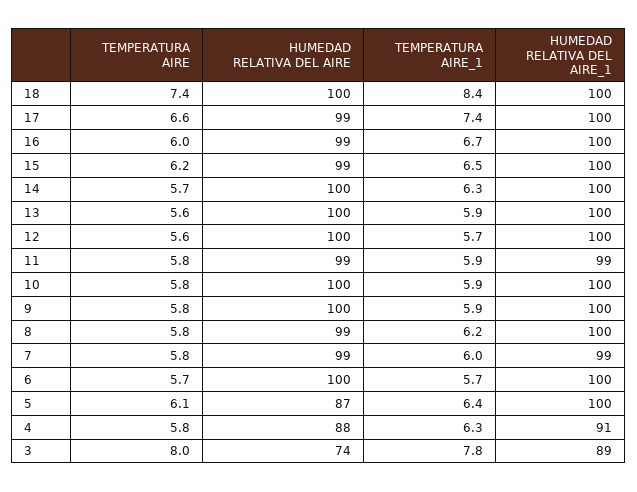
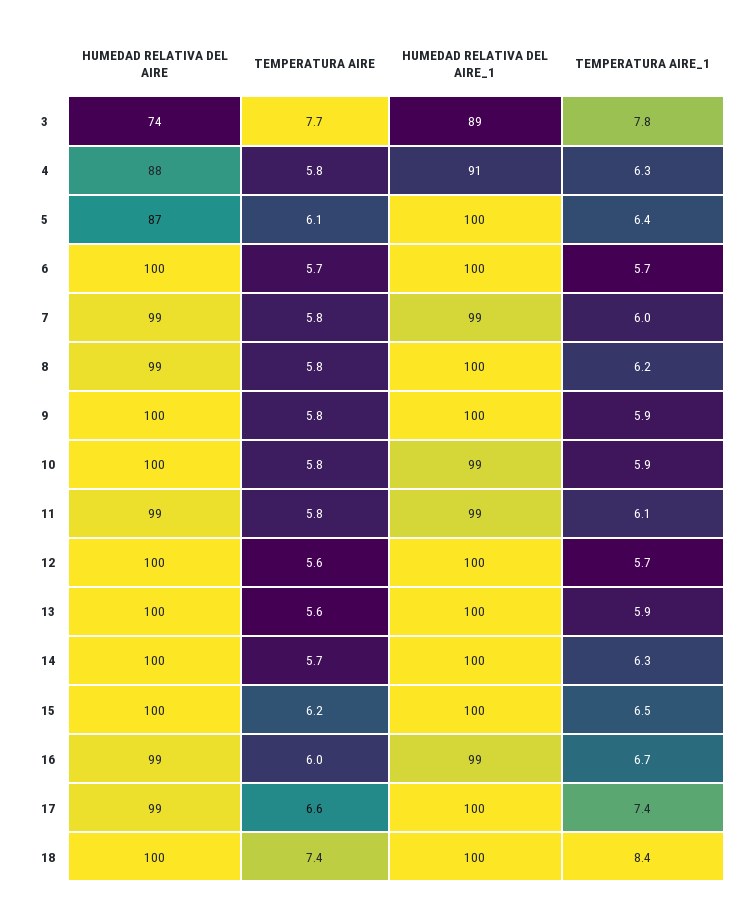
  {
    "TEMPERATURA AIRE": {
      "18": 7.4,
      "17": 6.6,
      "16": 6,
      "15": 6.2,
      "14": 5.7,
      "13": 5.6,
      "12": 5.6,
      "11": 5.8,
      "10": 5.8,
      "9": 5.8,
      "8": 5.8,
      "7": 5.8,
      "6": 5.7,
      "5": 6.1,
      "4": 5.8,
-     "3": 8
+     "3": 7.7
    },
    "HUMEDAD RELATIVA DEL AIRE": {
      "18": 100,
      "17": 99,
      "16": 99,
-     "15": 99,
+     "15": 100,
      "14": 100,
      "13": 100,
      "12": 100,
      "11": 99,
      "10": 100,
      "9": 100,
      "8": 99,
      "7": 99,
      "6": 100,
      "5": 87,
      "4": 88,
      "3": 74
    },
    "TEMPERATURA AIRE_1": {
      "18": 8.4,
      "17": 7.4,
      "16": 6.7,
      "15": 6.5,
      "14": 6.3,
      "13": 5.9,
      "12": 5.7,
-     "11": 5.9,
+     "11": 6.1,
      "10": 5.9,
      "9": 5.9,
      "8": 6.2,
      "7": 6,
      "6": 5.7,
      "5": 6.4,
      "4": 6.3,
      "3": 7.8
    },
    "HUMEDAD RELATIVA DEL AIRE_1": {
      "18": 100,
      "17": 100,
-     "16": 100,
+     "16": 99,
      "15": 100,
      "14": 100,
      "13": 100,
      "12": 100,
      "11": 99,
-     "10": 100,
+     "10": 99,
      "9": 100,
      "8": 100,
      "7": 99,
      "6": 100,
      "5": 100,
      "4": 91,
      "3": 89
    }
  }

